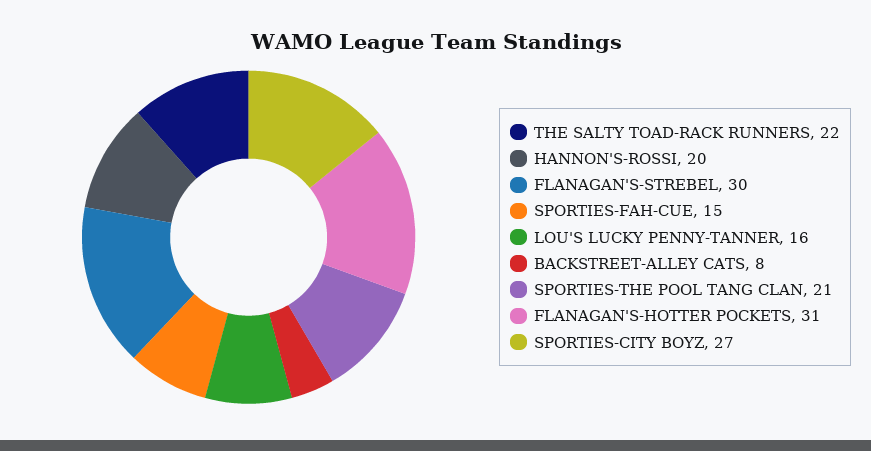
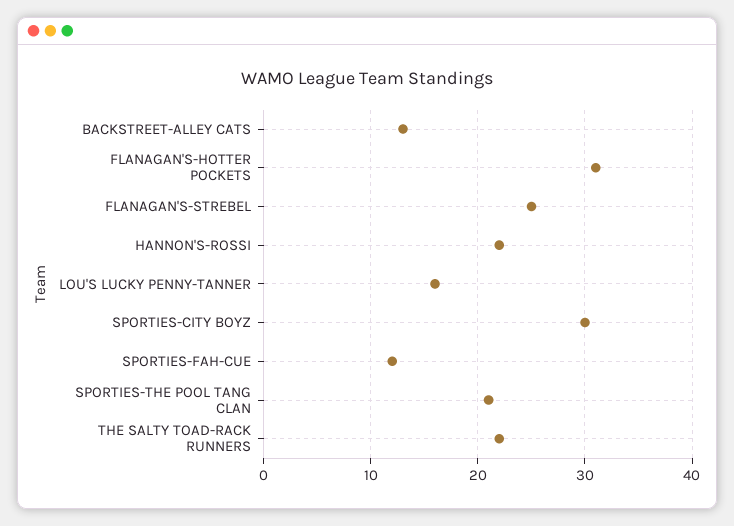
  {
    "THE SALTY TOAD-RACK RUNNERS": 22,
-   "HANNON'S-ROSSI": 20,
+   "HANNON'S-ROSSI": 22,
-   "FLANAGAN'S-STREBEL": 30,
+   "FLANAGAN'S-STREBEL": 25,
-   "SPORTIES-FAH-CUE": 15,
+   "SPORTIES-FAH-CUE": 12,
    "LOU'S LUCKY PENNY-TANNER": 16,
-   "BACKSTREET-ALLEY CATS": 8,
+   "BACKSTREET-ALLEY CATS": 13,
    "SPORTIES-THE POOL TANG CLAN": 21,
    "FLANAGAN'S-HOTTER POCKETS": 31,
-   "SPORTIES-CITY BOYZ": 27
+   "SPORTIES-CITY BOYZ": 30
  }

